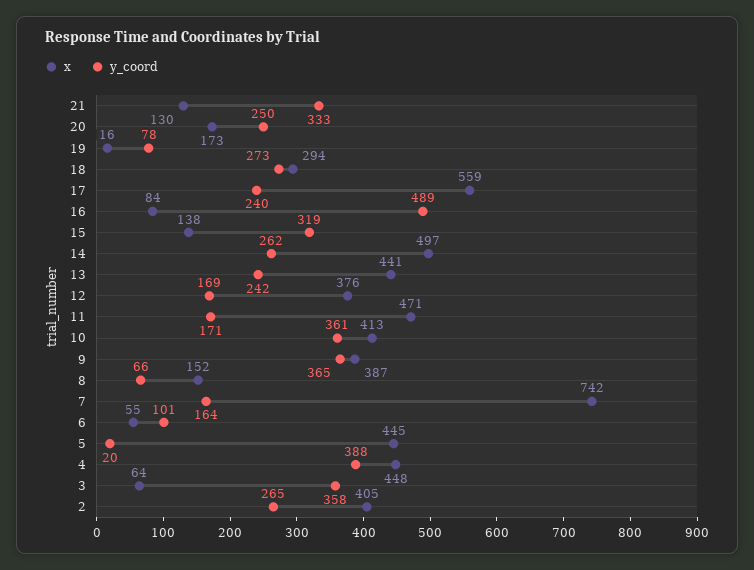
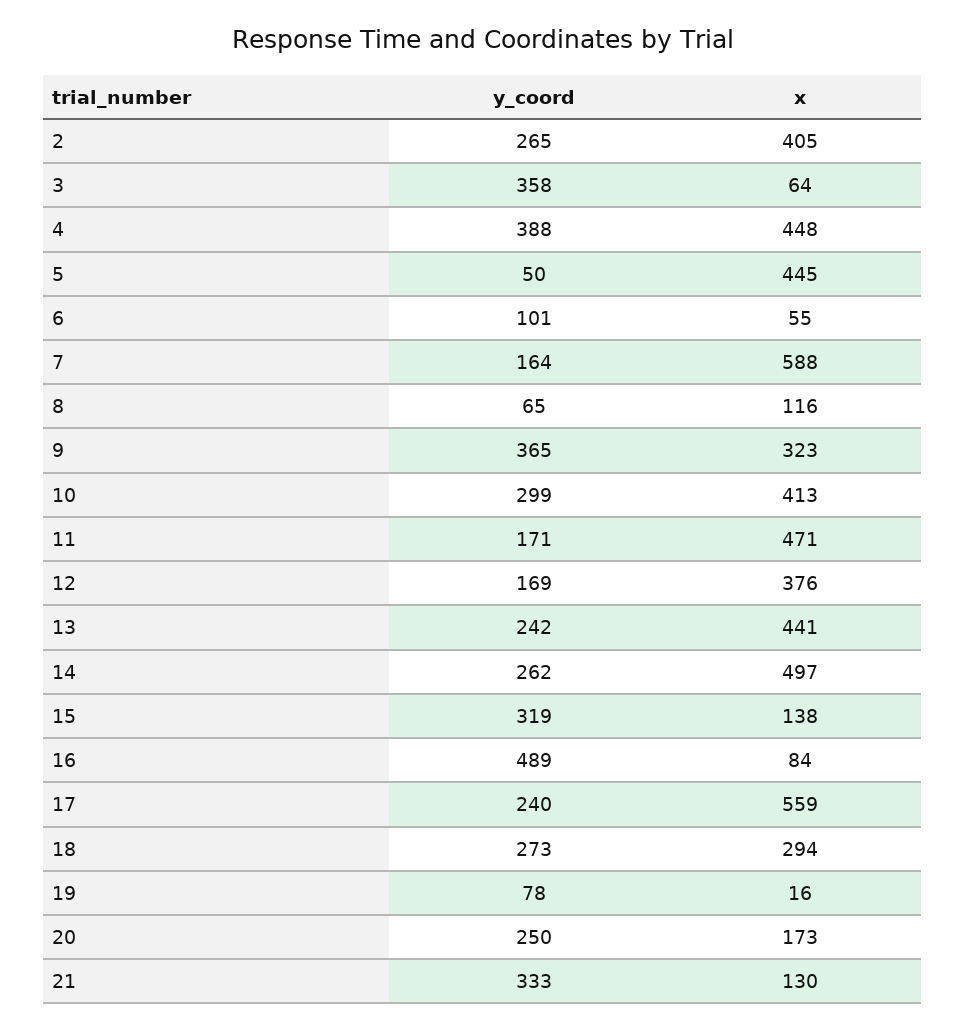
  {
    "x": {
      "21": 130,
      "20": 173,
      "19": 16,
      "18": 294,
      "17": 559,
      "16": 84,
      "15": 138,
      "14": 497,
      "13": 441,
      "12": 376,
      "11": 471,
      "10": 413,
-     "9": 387,
+     "9": 323,
-     "8": 152,
+     "8": 116,
-     "7": 742,
+     "7": 588,
      "6": 55,
      "5": 445,
      "4": 448,
      "3": 64,
      "2": 405
    },
    "y_coord": {
      "21": 333,
      "20": 250,
      "19": 78,
      "18": 273,
      "17": 240,
      "16": 489,
      "15": 319,
      "14": 262,
      "13": 242,
      "12": 169,
      "11": 171,
-     "10": 361,
+     "10": 299,
      "9": 365,
-     "8": 66,
+     "8": 65,
      "7": 164,
      "6": 101,
-     "5": 20,
+     "5": 50,
      "4": 388,
      "3": 358,
      "2": 265
    }
  }

